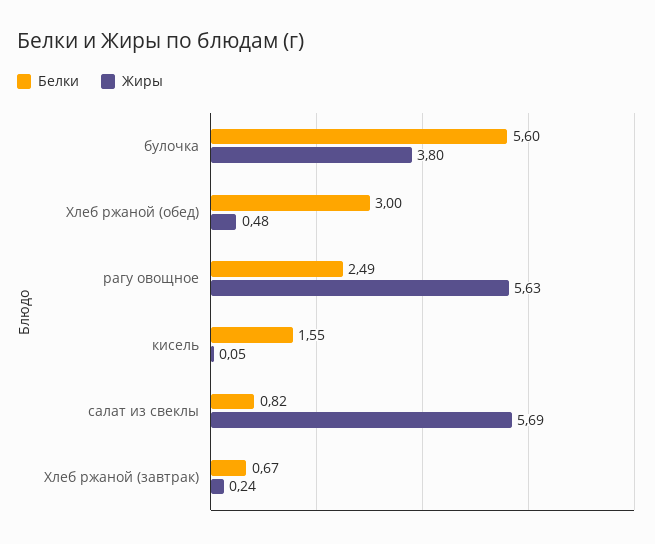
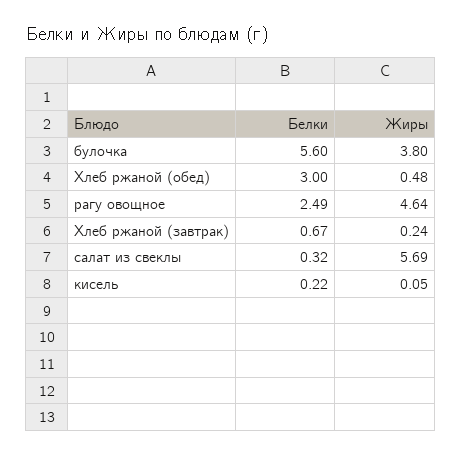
  {
    "Белки": {
      "булочка": 5.6,
      "Хлеб ржаной (обед)": 3,
      "рагу овощное": 2.49,
-     "кисель": 1.55,
+     "кисель": 0.22,
-     "салат из свеклы": 0.82,
+     "салат из свеклы": 0.32,
      "Хлеб ржаной (завтрак)": 0.67
    },
    "Жиры": {
      "булочка": 3.8,
      "Хлеб ржаной (обед)": 0.48,
-     "рагу овощное": 5.63,
+     "рагу овощное": 4.64,
      "кисель": 0.05,
      "салат из свеклы": 5.69,
      "Хлеб ржаной (завтрак)": 0.24
    }
  }

